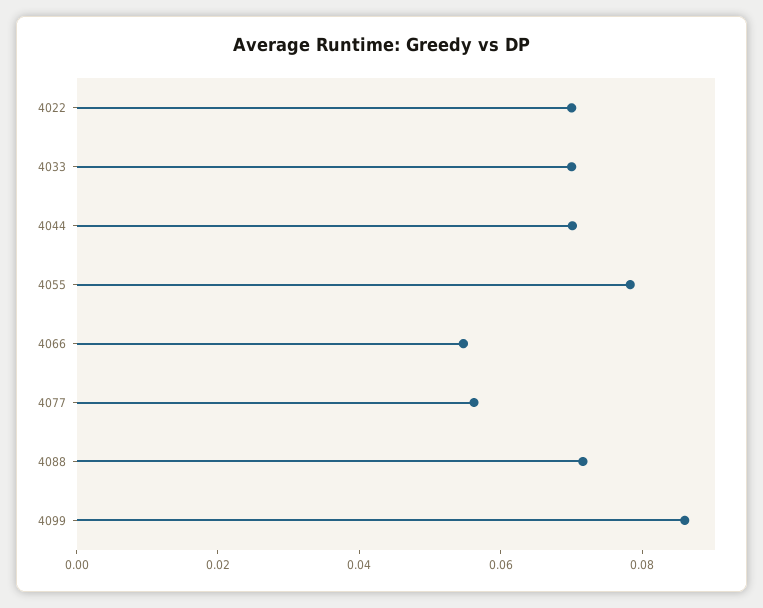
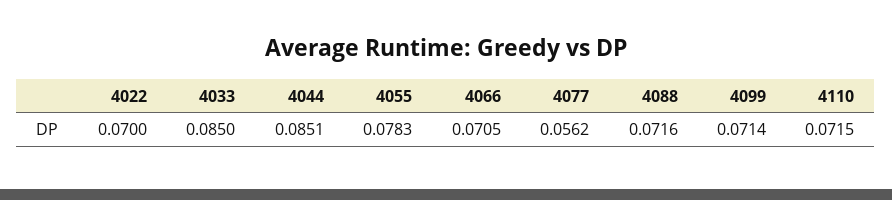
  {
    "4022": 0.07,
-   "4033": 0.07,
+   "4033": 0.085,
-   "4044": 0.07,
+   "4044": 0.0851,
    "4055": 0.0783,
-   "4066": 0.055,
+   "4066": 0.0705,
    "4077": 0.0562,
    "4088": 0.0716,
-   "4099": 0.085
+   "4099": 0.0714,
+   "4110": 0.0715
  }

